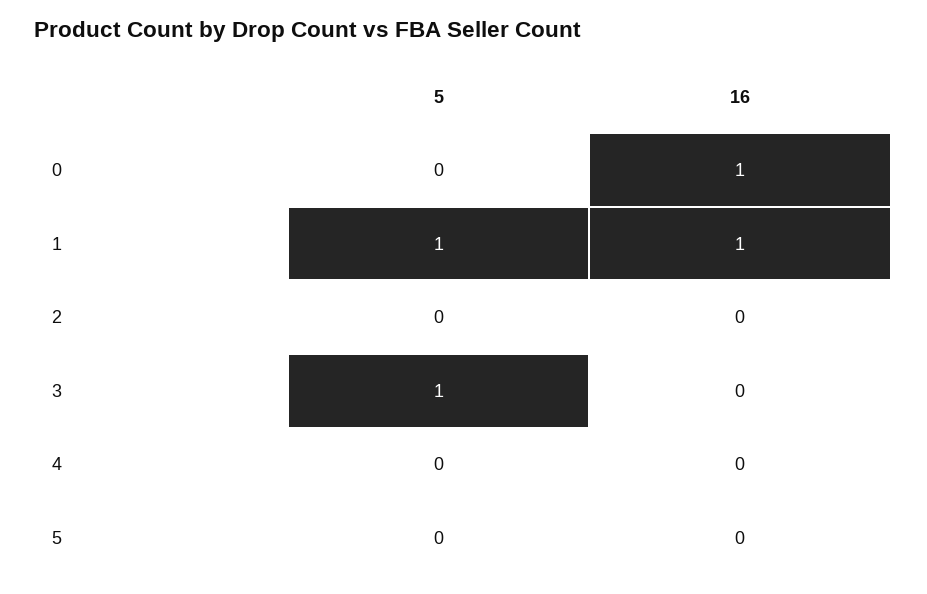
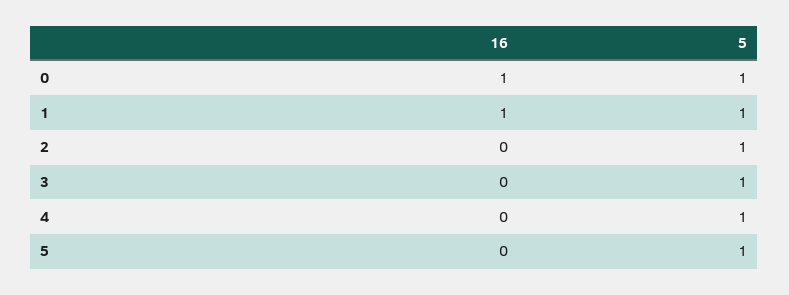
  {
    "5": {
-     "0": 0,
+     "0": 1,
      "1": 1,
-     "2": 0,
+     "2": 1,
      "3": 1,
-     "4": 0,
+     "4": 1,
-     "5": 0
+     "5": 1
    },
    "16": {
      "0": 1,
      "1": 1,
      "2": 0,
      "3": 0,
      "4": 0,
      "5": 0
    }
  }

